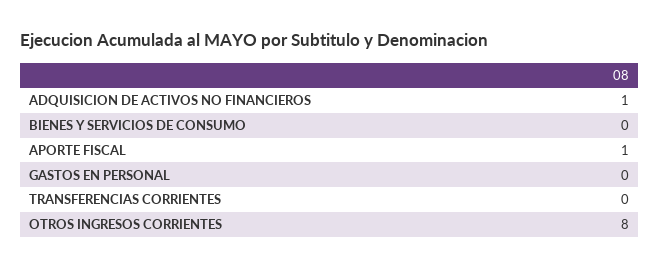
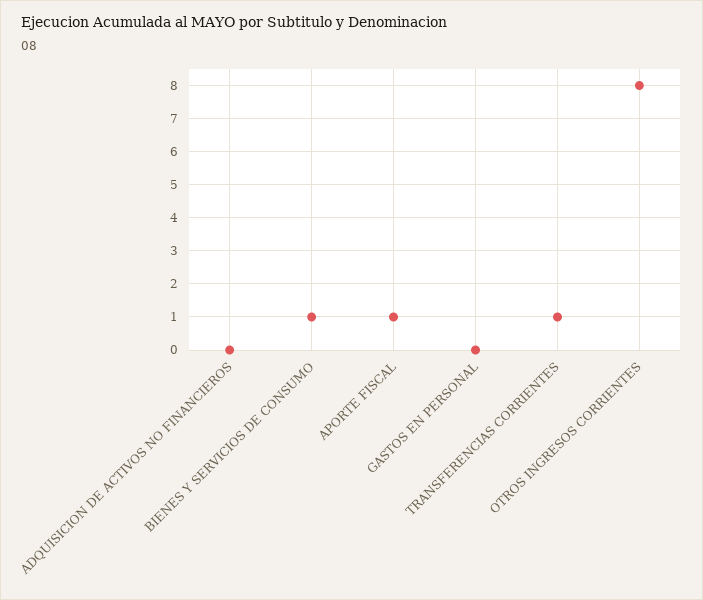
  {
-   "ADQUISICION DE ACTIVOS NO FINANCIEROS": 1,
+   "ADQUISICION DE ACTIVOS NO FINANCIEROS": 0,
-   "BIENES Y SERVICIOS DE CONSUMO": 0,
+   "BIENES Y SERVICIOS DE CONSUMO": 1,
    "APORTE FISCAL": 1,
    "GASTOS EN PERSONAL": 0,
-   "TRANSFERENCIAS CORRIENTES": 0,
+   "TRANSFERENCIAS CORRIENTES": 1,
    "OTROS INGRESOS CORRIENTES": 8
  }

